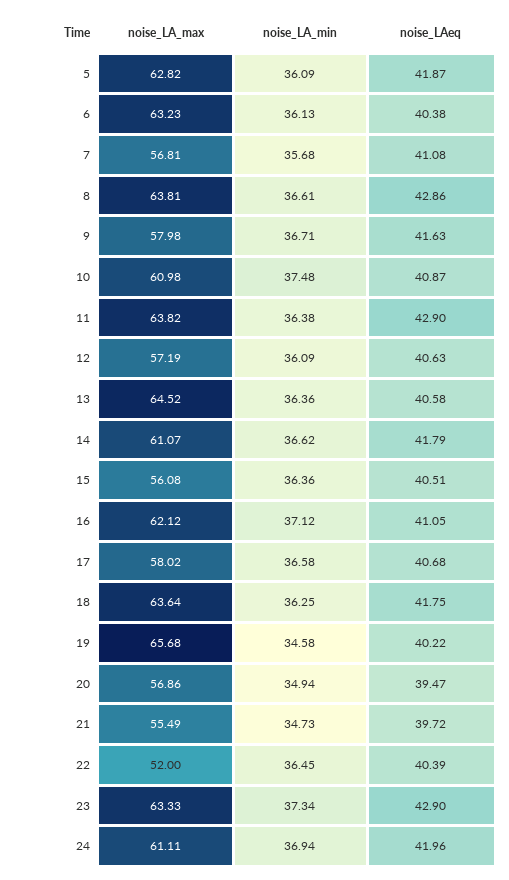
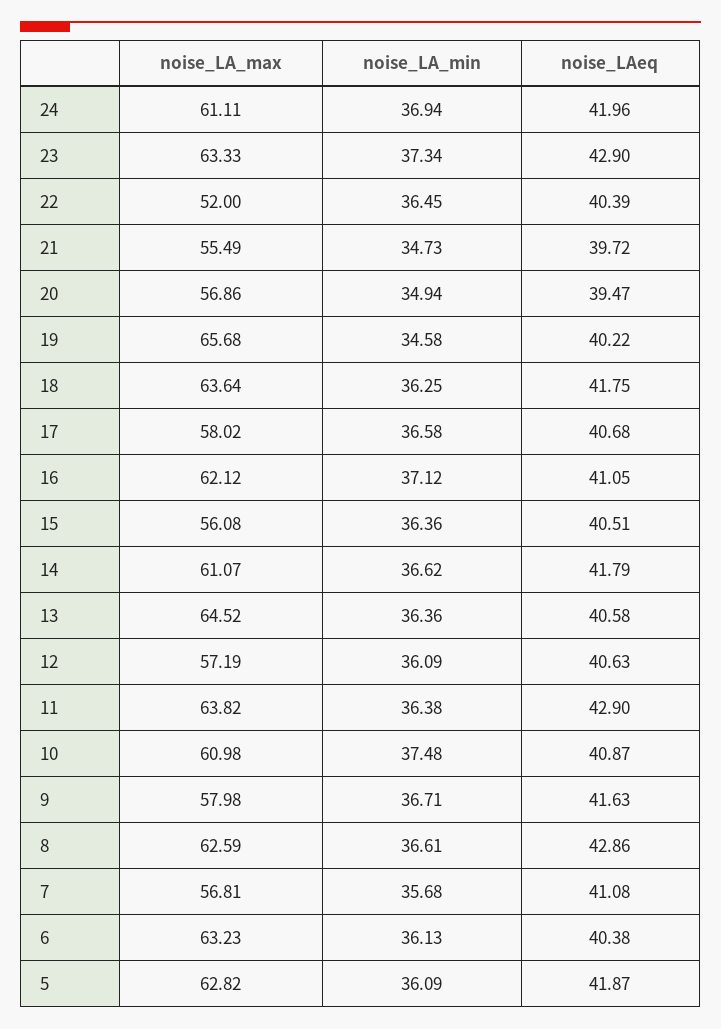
  {
    "noise_LA_max": {
      "5": 62.82,
      "6": 63.23,
      "7": 56.81,
-     "8": 63.81,
+     "8": 62.59,
      "9": 57.98,
      "10": 60.98,
      "11": 63.82,
      "12": 57.19,
      "13": 64.52,
      "14": 61.07,
      "15": 56.08,
      "16": 62.12,
      "17": 58.02,
      "18": 63.64,
      "19": 65.68,
      "20": 56.86,
      "21": 55.49,
      "22": 52,
      "23": 63.33,
      "24": 61.11
    },
    "noise_LA_min": {
      "5": 36.09,
      "6": 36.13,
      "7": 35.68,
      "8": 36.61,
      "9": 36.71,
      "10": 37.48,
      "11": 36.38,
      "12": 36.09,
      "13": 36.36,
      "14": 36.62,
      "15": 36.36,
      "16": 37.12,
      "17": 36.58,
      "18": 36.25,
      "19": 34.58,
      "20": 34.94,
      "21": 34.73,
      "22": 36.45,
      "23": 37.34,
      "24": 36.94
    },
    "noise_LAeq": {
      "5": 41.87,
      "6": 40.38,
      "7": 41.08,
      "8": 42.86,
      "9": 41.63,
      "10": 40.87,
      "11": 42.9,
      "12": 40.63,
      "13": 40.58,
      "14": 41.79,
      "15": 40.51,
      "16": 41.05,
      "17": 40.68,
      "18": 41.75,
      "19": 40.22,
      "20": 39.47,
      "21": 39.72,
      "22": 40.39,
      "23": 42.9,
      "24": 41.96
    }
  }

